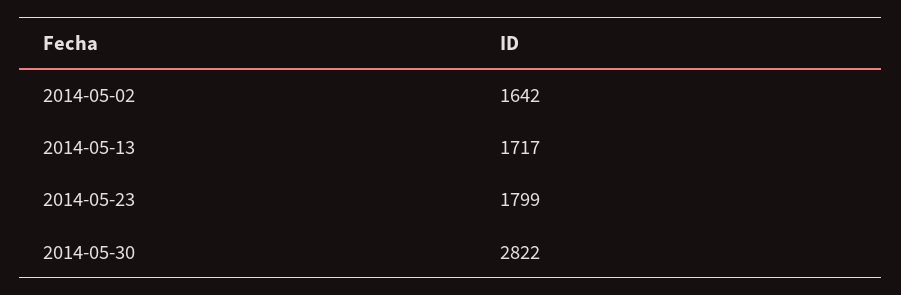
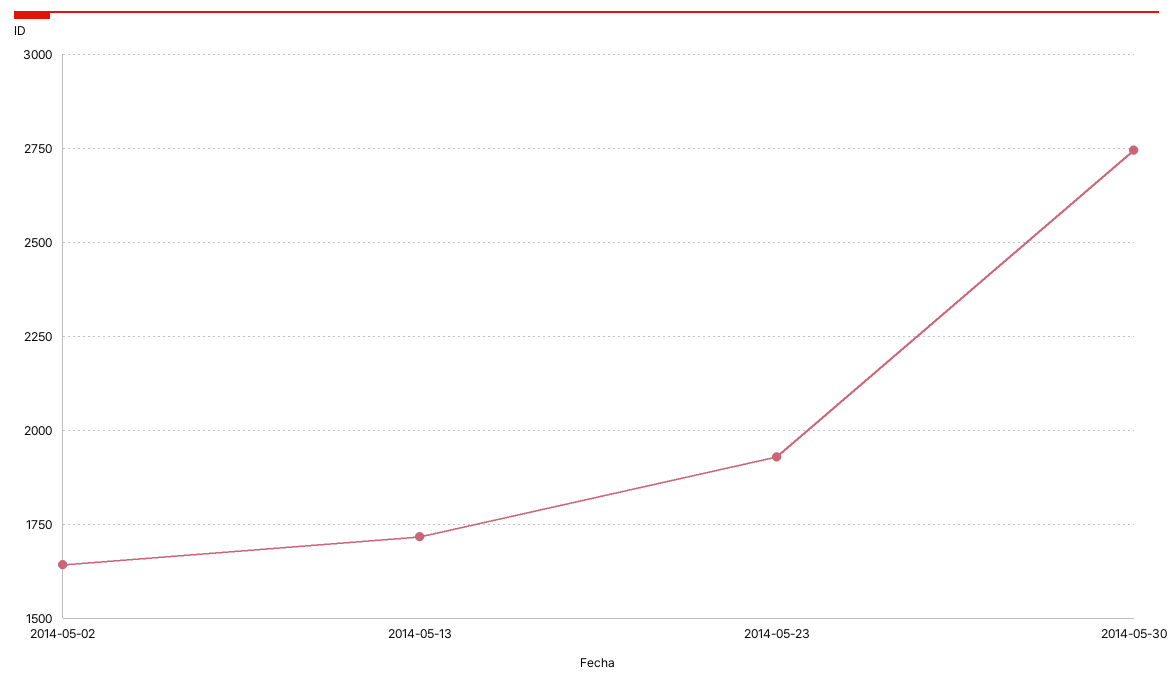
  {
    "2014-05-02": 1642,
    "2014-05-13": 1717,
-   "2014-05-23": 1799,
+   "2014-05-23": 1925,
-   "2014-05-30": 2822
+   "2014-05-30": 2750
  }

